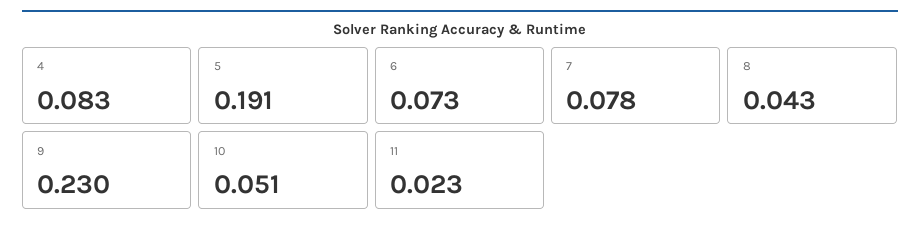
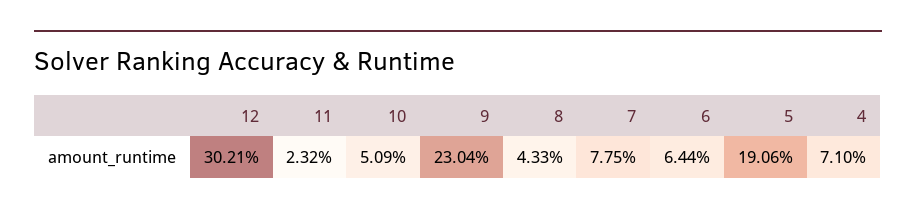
  {
-   "4": 0.083,
+   "4": 0.071,
    "5": 0.1906,
-   "6": 0.073,
+   "6": 0.0644,
    "7": 0.0775,
    "8": 0.0433,
    "9": 0.2304,
    "10": 0.0509,
-   "11": 0.0232
+   "11": 0.0232,
+   "12": 0.3021
  }

